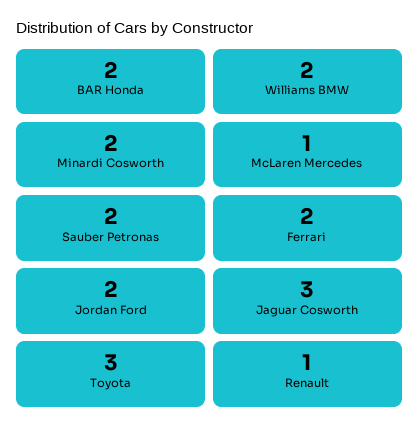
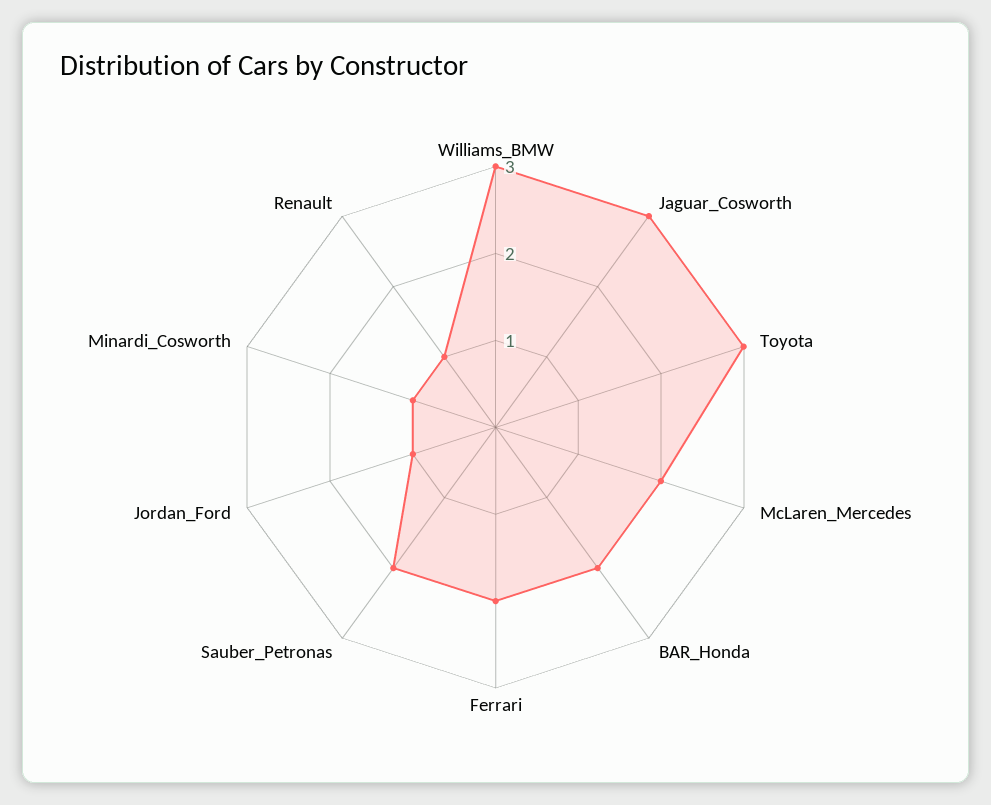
  {
    "BAR Honda": 2,
-   "Williams BMW": 2,
+   "Williams BMW": 3,
-   "Minardi Cosworth": 2,
+   "Minardi Cosworth": 1,
-   "McLaren Mercedes": 1,
+   "McLaren Mercedes": 2,
    "Sauber Petronas": 2,
    "Ferrari": 2,
-   "Jordan Ford": 2,
+   "Jordan Ford": 1,
    "Jaguar Cosworth": 3,
    "Toyota": 3,
    "Renault": 1
  }

